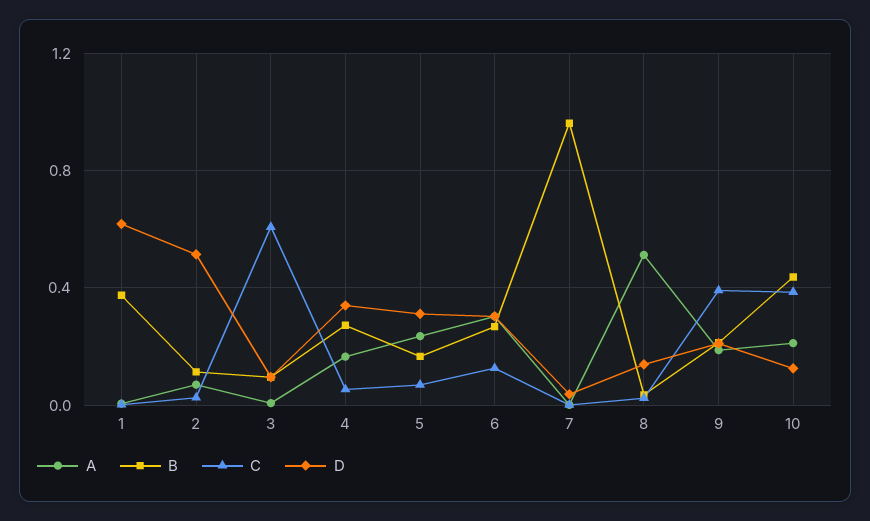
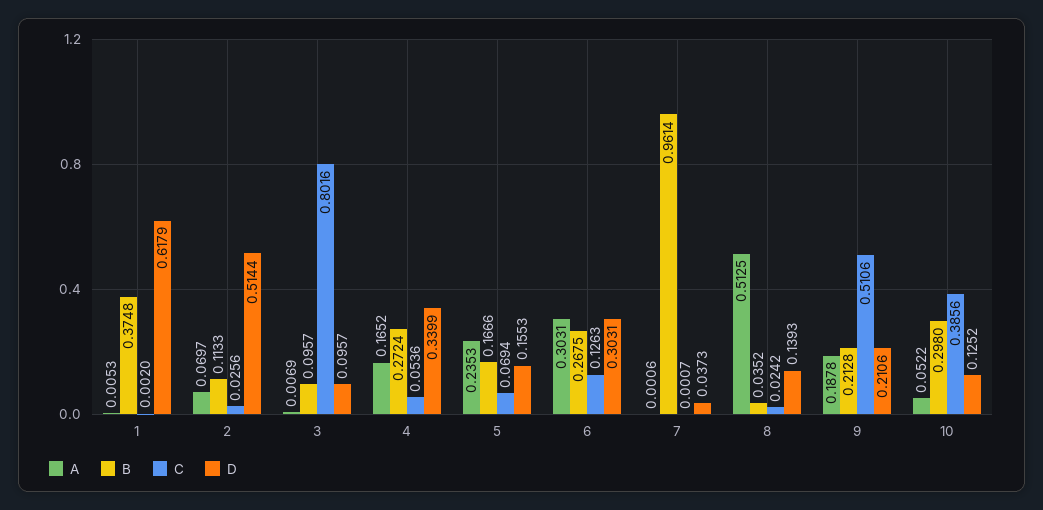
  {
    "A": {
      "1": 0.0053,
      "2": 0.0697,
      "3": 0.0069,
      "4": 0.1652,
      "5": 0.2353,
      "6": 0.3031,
      "7": 0.0006,
      "8": 0.5125,
      "9": 0.1878,
-     "10": 0.2
+     "10": 0.0522
    },
    "B": {
      "1": 0.3748,
      "2": 0.1133,
      "3": 0.0957,
      "4": 0.2724,
      "5": 0.1666,
      "6": 0.2675,
      "7": 0.9614,
      "8": 0.0352,
      "9": 0.2128,
-     "10": 0.45
+     "10": 0.298
    },
    "C": {
      "1": 0.002,
      "2": 0.0256,
-     "3": 0.6,
+     "3": 0.8016,
      "4": 0.0536,
      "5": 0.0694,
      "6": 0.1263,
      "7": 0.0007,
      "8": 0.0242,
-     "9": 0.4,
+     "9": 0.5106,
      "10": 0.3856
    },
    "D": {
      "1": 0.6179,
      "2": 0.5144,
      "3": 0.0957,
      "4": 0.3399,
-     "5": 0.3,
+     "5": 0.1553,
      "6": 0.3031,
      "7": 0.0373,
      "8": 0.1393,
      "9": 0.2106,
      "10": 0.1252
    }
  }

